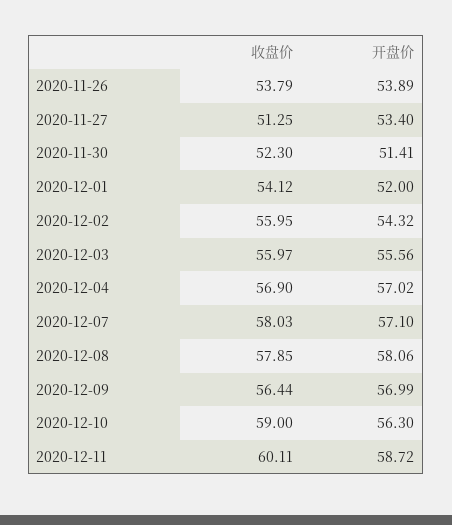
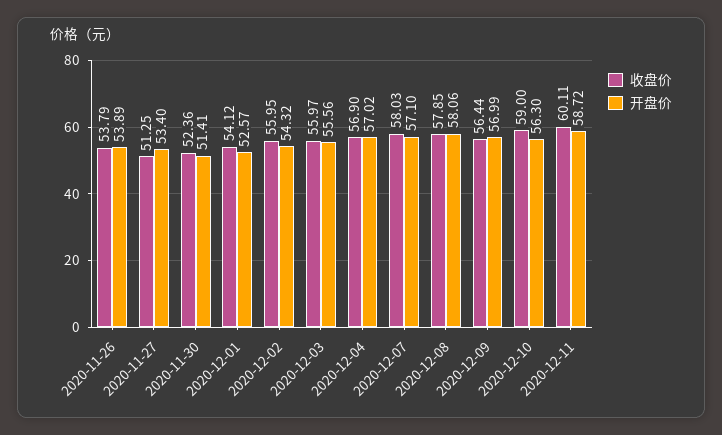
  {
    "收盘价": {
      "2020-11-26": 53.79,
      "2020-11-27": 51.25,
-     "2020-11-30": 52.3,
+     "2020-11-30": 52.36,
      "2020-12-01": 54.12,
      "2020-12-02": 55.95,
      "2020-12-03": 55.97,
      "2020-12-04": 56.9,
      "2020-12-07": 58.03,
      "2020-12-08": 57.85,
      "2020-12-09": 56.44,
      "2020-12-10": 59,
      "2020-12-11": 60.11
    },
    "开盘价": {
      "2020-11-26": 53.89,
      "2020-11-27": 53.4,
      "2020-11-30": 51.41,
-     "2020-12-01": 52,
+     "2020-12-01": 52.57,
      "2020-12-02": 54.32,
      "2020-12-03": 55.56,
      "2020-12-04": 57.02,
      "2020-12-07": 57.1,
      "2020-12-08": 58.06,
      "2020-12-09": 56.99,
      "2020-12-10": 56.3,
      "2020-12-11": 58.72
    }
  }

